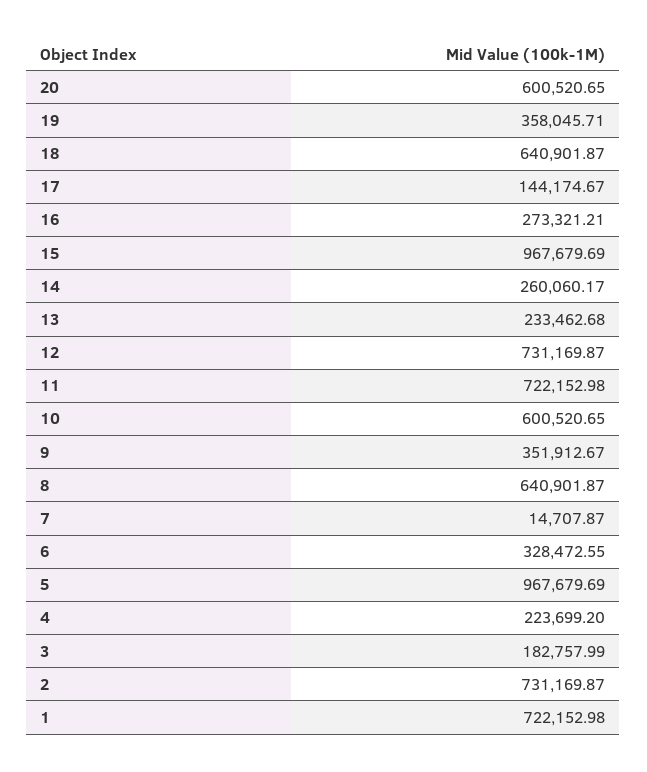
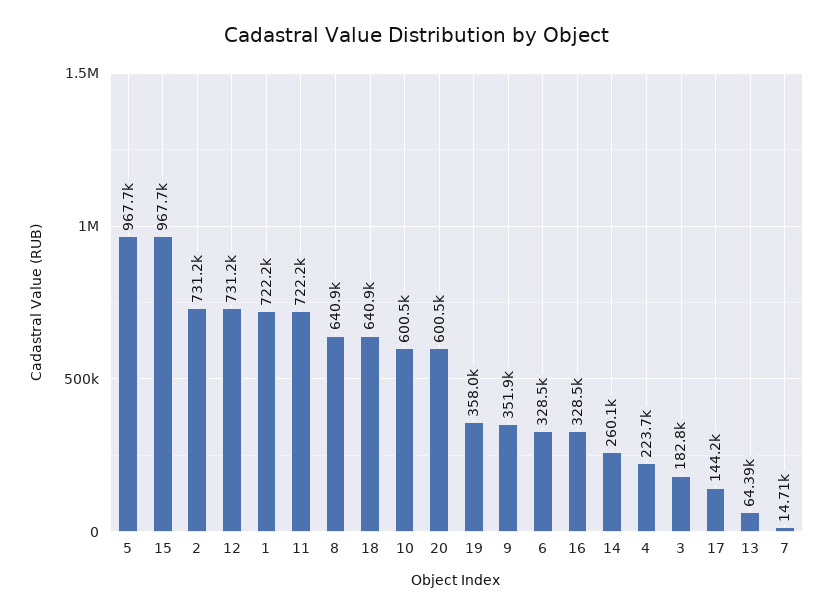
  {
    "20": 600520.65,
    "19": 358045.71,
    "18": 640901.87,
    "17": 144174.67,
-   "16": 273321.21,
+   "16": 328500,
    "15": 967679.69,
    "14": 260060.17,
-   "13": 233462.68,
+   "13": 64390,
    "12": 731169.87,
    "11": 722152.98,
    "10": 600520.65,
    "9": 351912.67,
    "8": 640901.87,
    "7": 14707.87,
    "6": 328472.55,
    "5": 967679.69,
    "4": 223699.2,
    "3": 182757.99,
    "2": 731169.87,
    "1": 722152.98
  }

